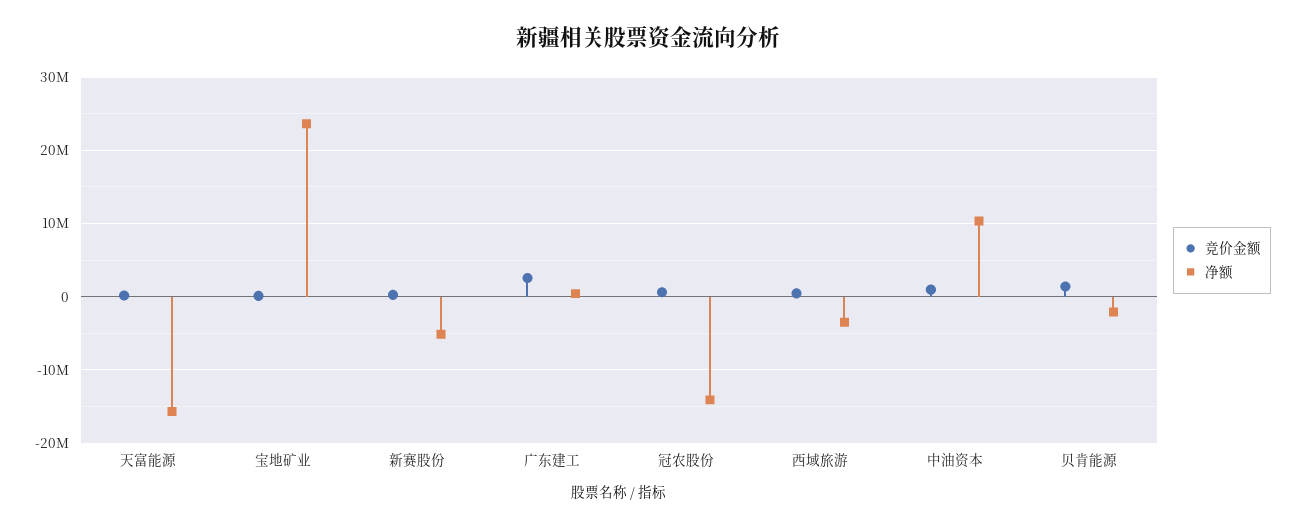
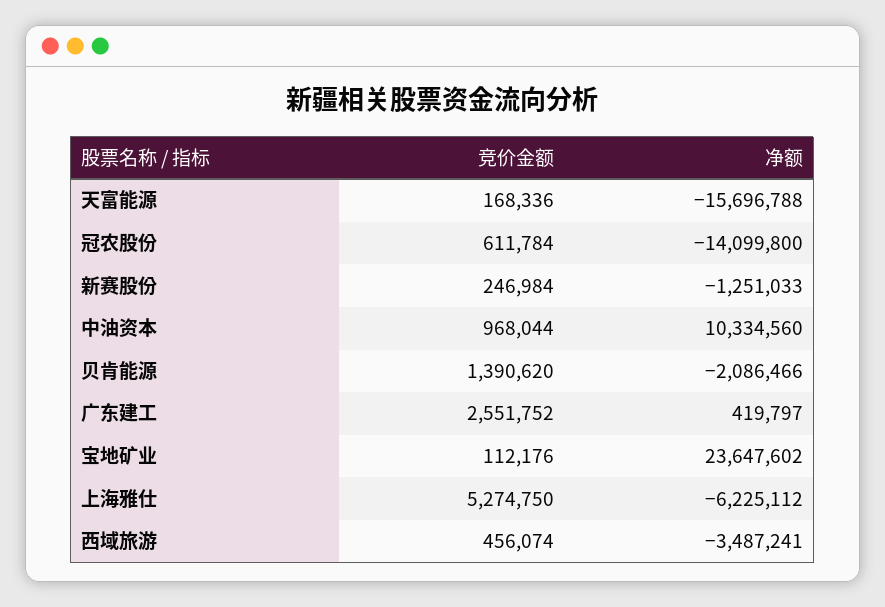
  {
    "竞价金额": {
      "天富能源": 168336,
      "宝地矿业": 112176,
      "新赛股份": 246984,
      "广东建工": 2551752,
      "冠农股份": 611784,
      "西域旅游": 456074,
      "中油资本": 968044,
-     "贝肯能源": 1390620
+     "贝肯能源": 1390620,
+     "上海雅仕": 5274750
    },
    "净额": {
      "天富能源": -15696788,
      "宝地矿业": 23647602,
-     "新赛股份": -5000000,
+     "新赛股份": -1251033,
      "广东建工": 419797,
      "冠农股份": -14099800,
      "西域旅游": -3487241,
      "中油资本": 10334560,
-     "贝肯能源": -2086466
+     "贝肯能源": -2086466,
+     "上海雅仕": -6225112
    }
  }

